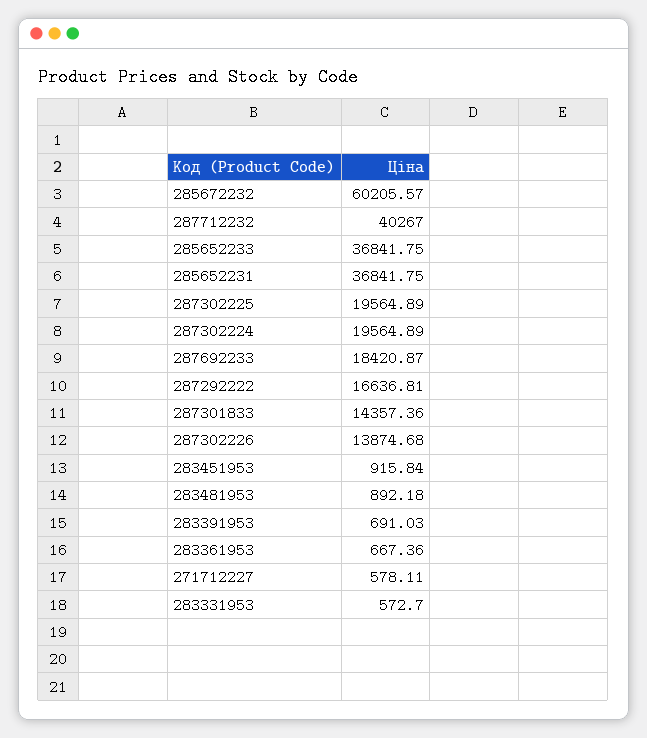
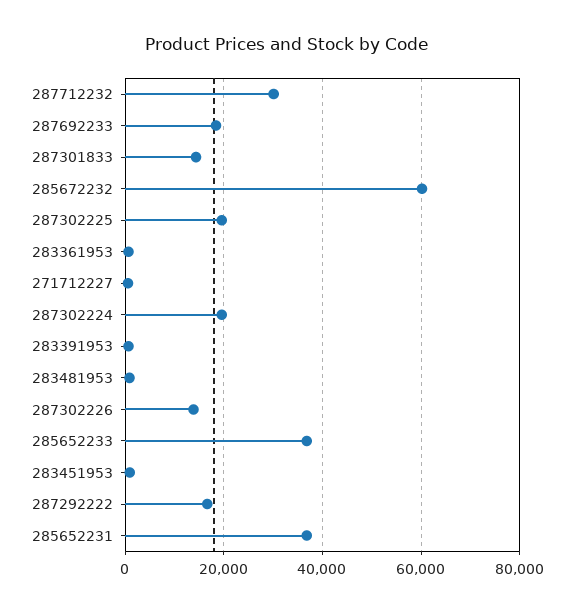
  {
    "285672232": 60205.57,
-   "287712232": 40267,
+   "287712232": 30000,
    "285652233": 36841.75,
    "285652231": 36841.75,
    "287302225": 19564.89,
    "287302224": 19564.89,
    "287692233": 18420.87,
    "287292222": 16636.81,
    "287301833": 14357.36,
    "287302226": 13874.68,
    "283451953": 915.84,
    "283481953": 892.18,
    "283391953": 691.03,
    "283361953": 667.36,
-   "271712227": 578.11,
+   "271712227": 578.11
-   "283331953": 572.7
  }

